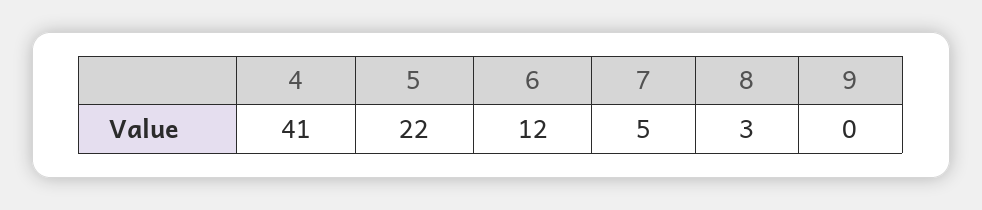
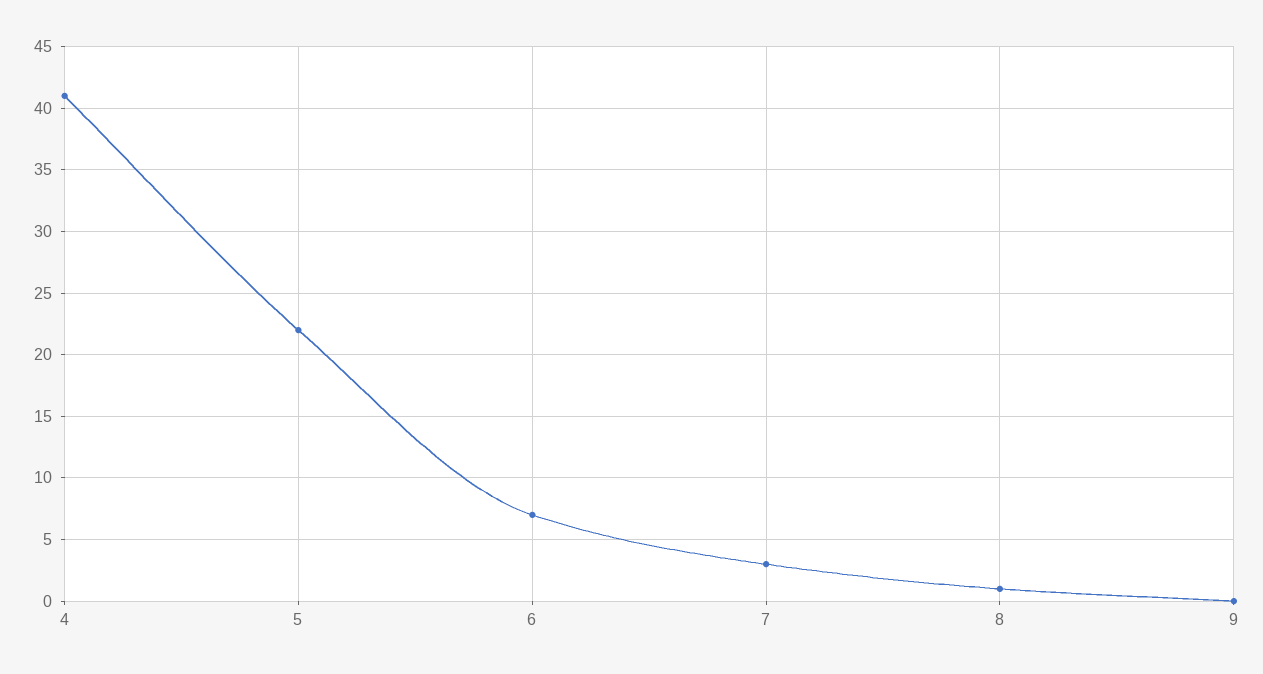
  {
    "4": 41,
    "5": 22,
-   "6": 12,
+   "6": 7,
-   "7": 5,
+   "7": 3,
-   "8": 3,
+   "8": 1,
    "9": 0
  }

